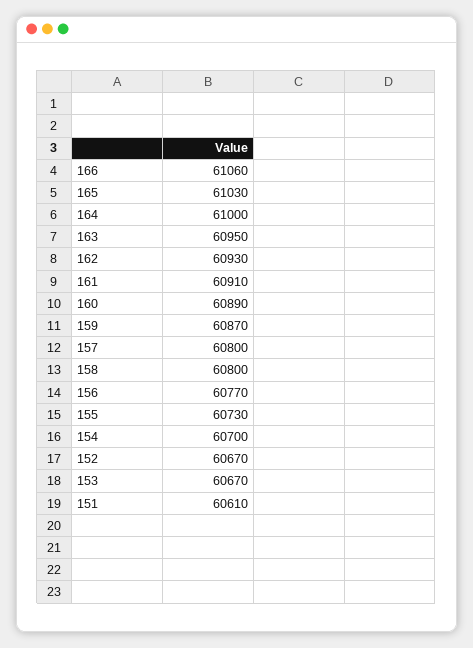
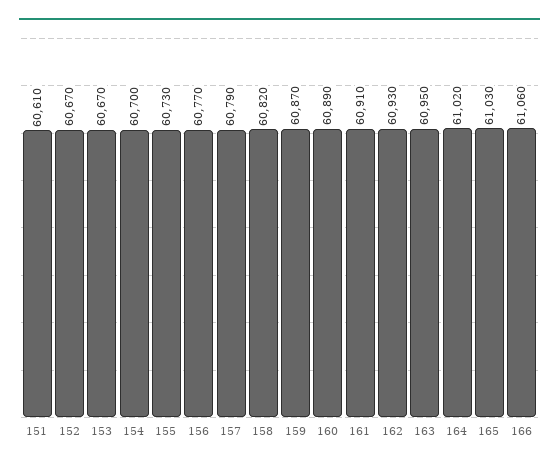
  {
    "166": 61060,
    "165": 61030,
-   "164": 61000,
+   "164": 61020,
    "163": 60950,
    "162": 60930,
    "161": 60910,
    "160": 60890,
    "159": 60870,
-   "157": 60800,
+   "157": 60790,
-   "158": 60800,
+   "158": 60820,
    "156": 60770,
    "155": 60730,
    "154": 60700,
    "152": 60670,
    "153": 60670,
    "151": 60610
  }

